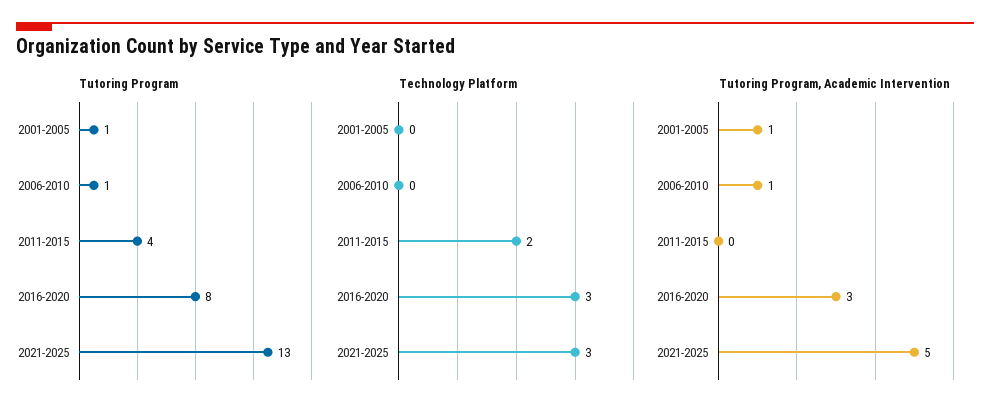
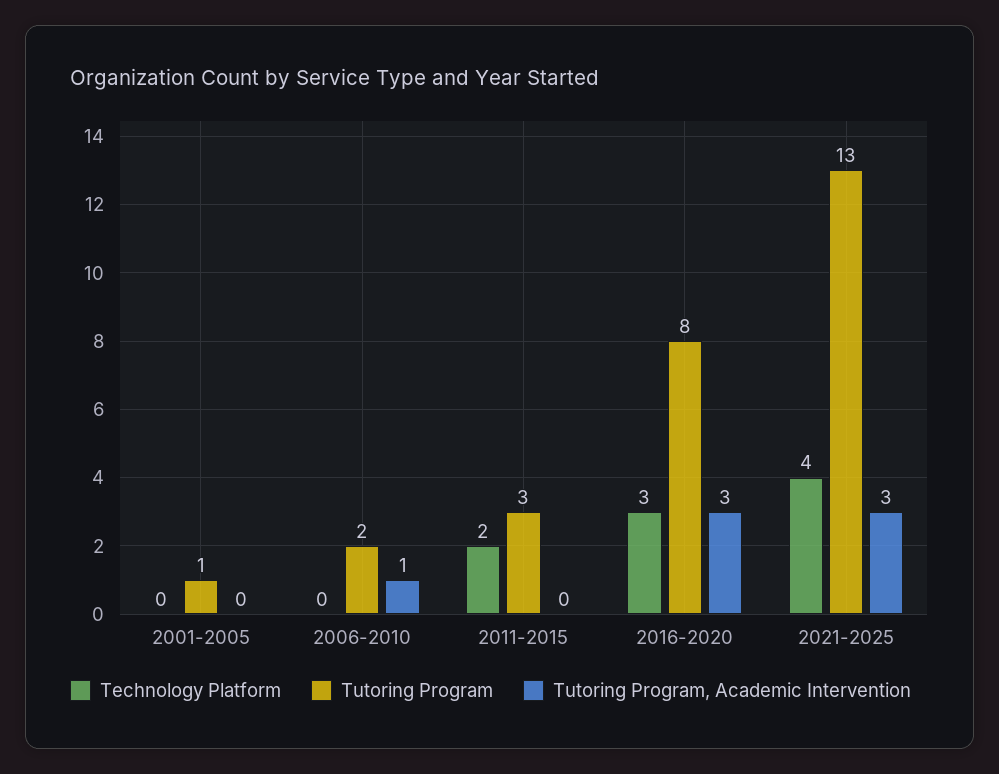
  {
    "Tutoring Program": {
      "2001-2005": 1,
-     "2006-2010": 1,
+     "2006-2010": 2,
-     "2011-2015": 4,
+     "2011-2015": 3,
      "2016-2020": 8,
      "2021-2025": 13
    },
    "Technology Platform": {
      "2001-2005": 0,
      "2006-2010": 0,
      "2011-2015": 2,
      "2016-2020": 3,
-     "2021-2025": 3
+     "2021-2025": 4
    },
    "Tutoring Program, Academic Intervention": {
-     "2001-2005": 1,
+     "2001-2005": 0,
      "2006-2010": 1,
      "2011-2015": 0,
      "2016-2020": 3,
-     "2021-2025": 5
+     "2021-2025": 3
    }
  }

